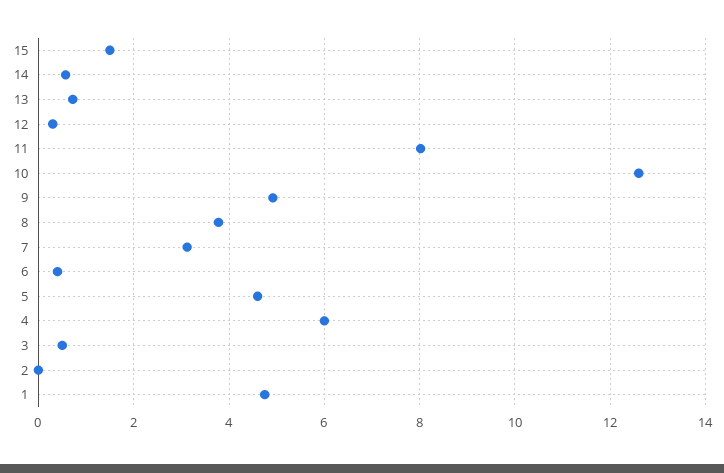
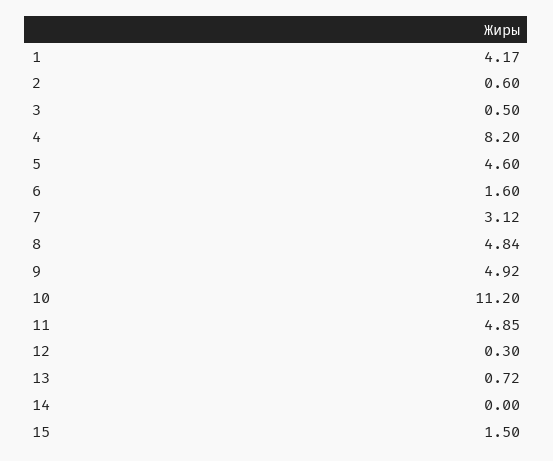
  {
    "15": 1.5,
-   "14": 0.6,
+   "14": 0,
    "13": 0.72,
    "12": 0.3,
-   "11": 8,
+   "11": 4.85,
-   "10": 12.6,
+   "10": 11.2,
    "9": 4.92,
-   "8": 3.8,
+   "8": 4.84,
    "7": 3.12,
-   "6": 0.4,
+   "6": 1.6,
    "5": 4.6,
-   "4": 6,
+   "4": 8.2,
    "3": 0.5,
-   "2": 0,
+   "2": 0.6,
-   "1": 4.8
+   "1": 4.17
  }

